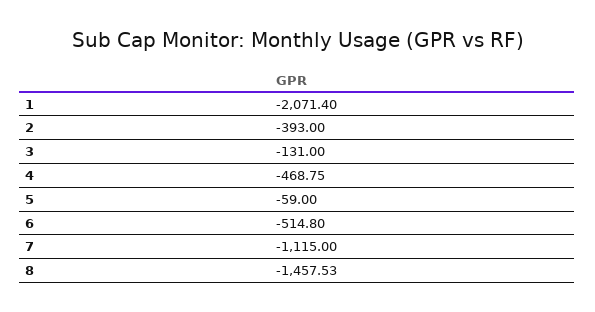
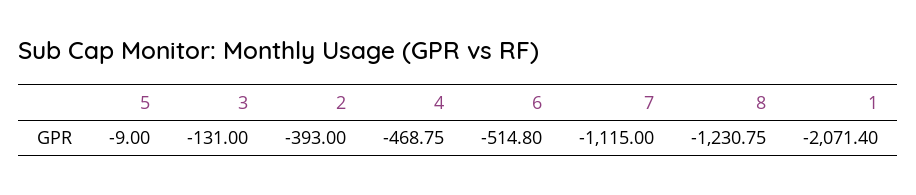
  {
    "1": -2071.4,
    "2": -393,
    "3": -131,
    "4": -468.75,
-   "5": -59,
+   "5": -9,
    "6": -514.8,
    "7": -1115,
-   "8": -1457.53
+   "8": -1230.75
  }

